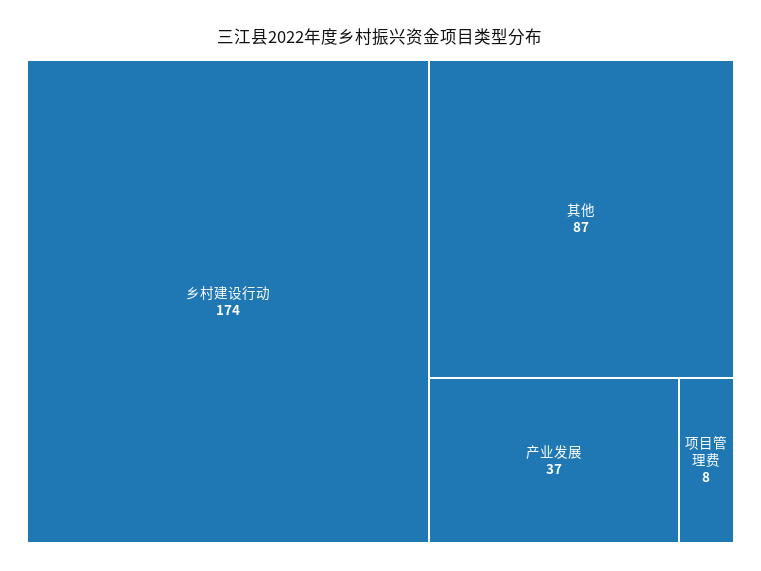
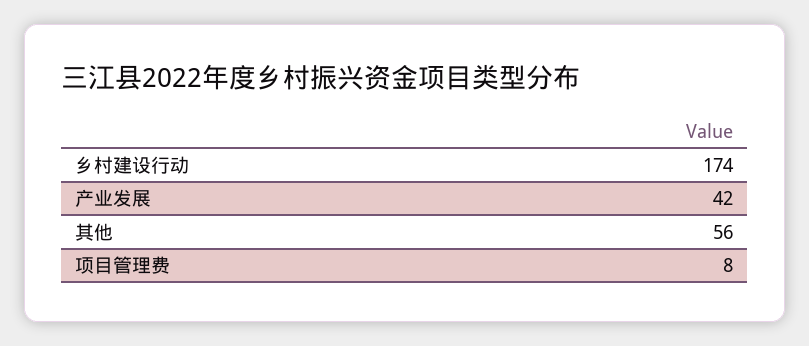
  {
    "乡村建设行动": 174,
-   "其他": 87,
+   "其他": 56,
-   "产业发展": 37,
+   "产业发展": 42,
    "项目管理费": 8
  }

